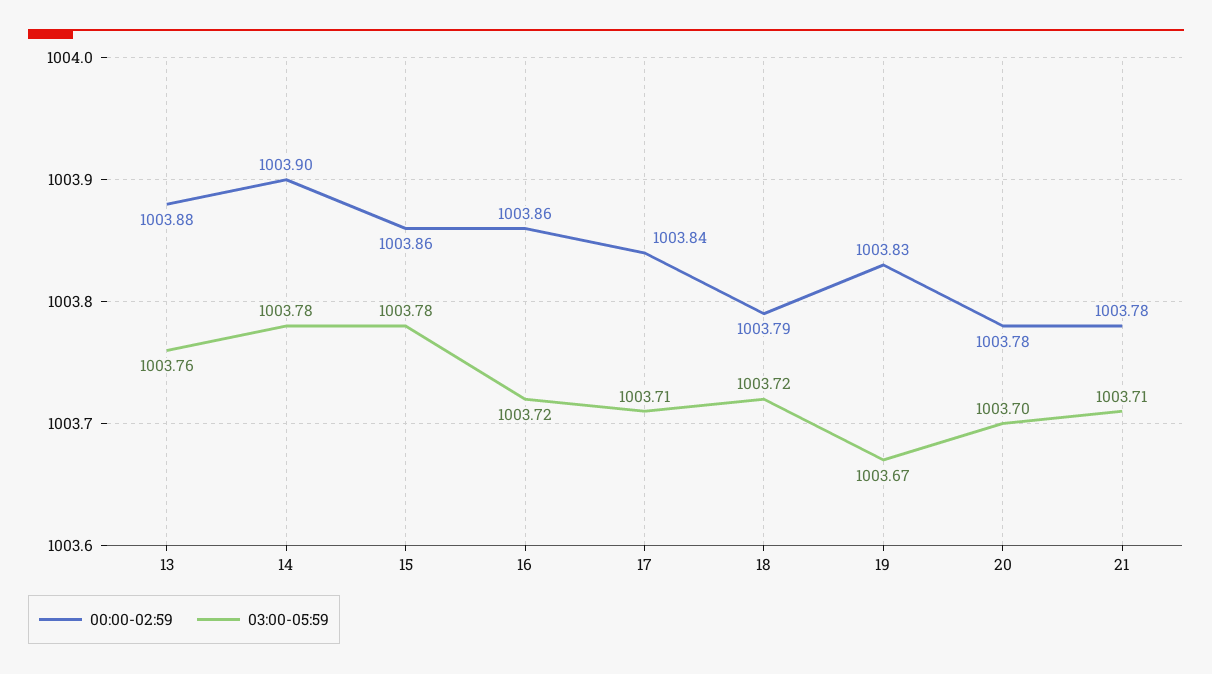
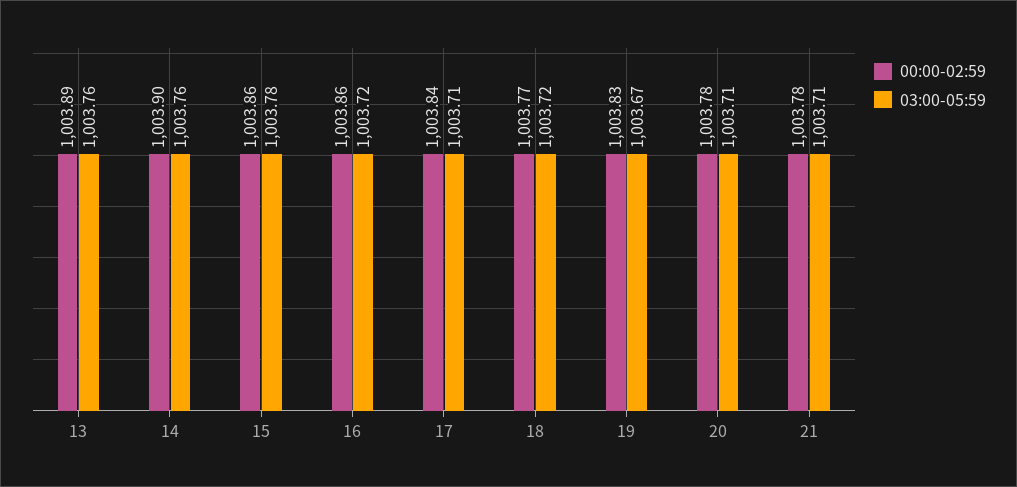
  {
    "00:00-02:59": {
-     "13": 1003.88,
+     "13": 1003.89,
      "14": 1003.9,
      "15": 1003.86,
      "16": 1003.86,
      "17": 1003.84,
-     "18": 1003.79,
+     "18": 1003.77,
      "19": 1003.83,
      "20": 1003.78,
      "21": 1003.78
    },
    "03:00-05:59": {
      "13": 1003.76,
-     "14": 1003.78,
+     "14": 1003.76,
      "15": 1003.78,
      "16": 1003.72,
      "17": 1003.71,
      "18": 1003.72,
      "19": 1003.67,
-     "20": 1003.7,
+     "20": 1003.71,
      "21": 1003.71
    }
  }

